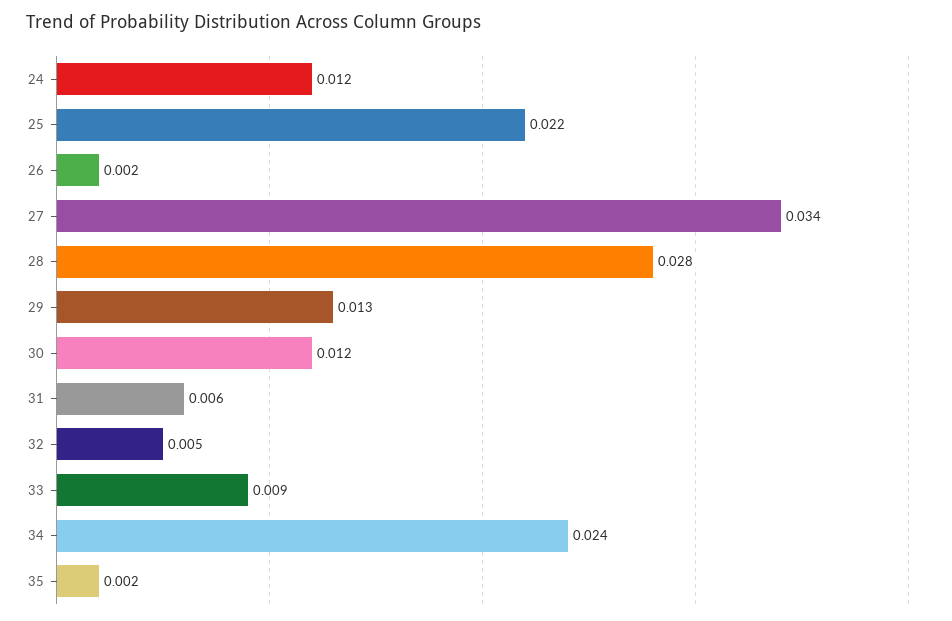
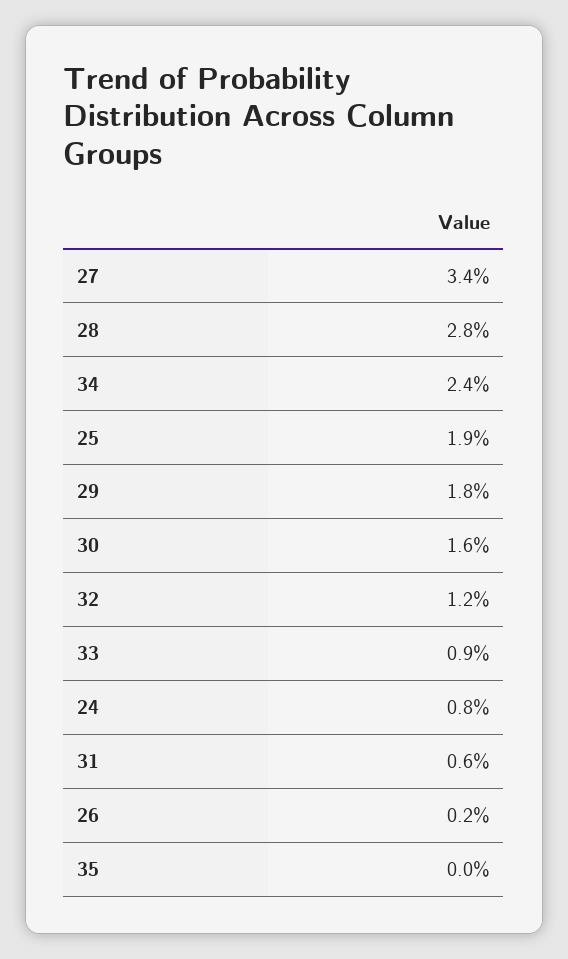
  {
-   "24": 0.012,
+   "24": 0.008,
-   "25": 0.022,
+   "25": 0.019,
    "26": 0.002,
    "27": 0.034,
    "28": 0.028,
-   "29": 0.013,
+   "29": 0.018,
-   "30": 0.012,
+   "30": 0.016,
    "31": 0.006,
-   "32": 0.005,
+   "32": 0.012,
    "33": 0.009,
    "34": 0.024,
-   "35": 0.002
+   "35": 0
  }

